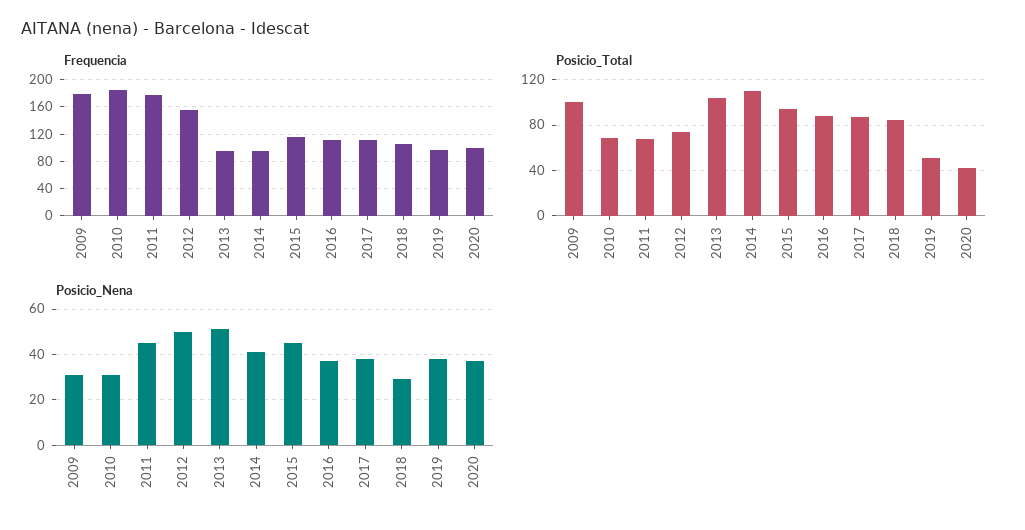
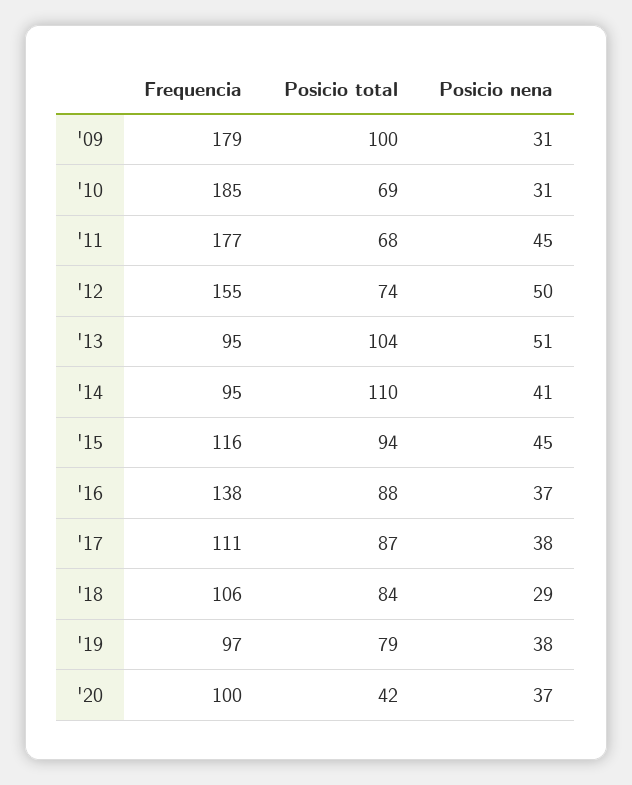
  {
    "Frequencia": {
      "2009": 179,
      "2010": 185,
      "2011": 177,
      "2012": 155,
      "2013": 95,
      "2014": 95,
      "2015": 116,
-     "2016": 110,
+     "2016": 138,
      "2017": 111,
      "2018": 106,
      "2019": 97,
      "2020": 100
    },
    "Posicio_Total": {
      "2009": 100,
      "2010": 69,
      "2011": 68,
      "2012": 74,
      "2013": 104,
      "2014": 110,
      "2015": 94,
      "2016": 88,
      "2017": 87,
      "2018": 84,
-     "2019": 50,
+     "2019": 79,
      "2020": 42
    },
    "Posicio_Nena": {
      "2009": 31,
      "2010": 31,
      "2011": 45,
      "2012": 50,
      "2013": 51,
      "2014": 41,
      "2015": 45,
      "2016": 37,
      "2017": 38,
      "2018": 29,
      "2019": 38,
      "2020": 37
    }
  }

